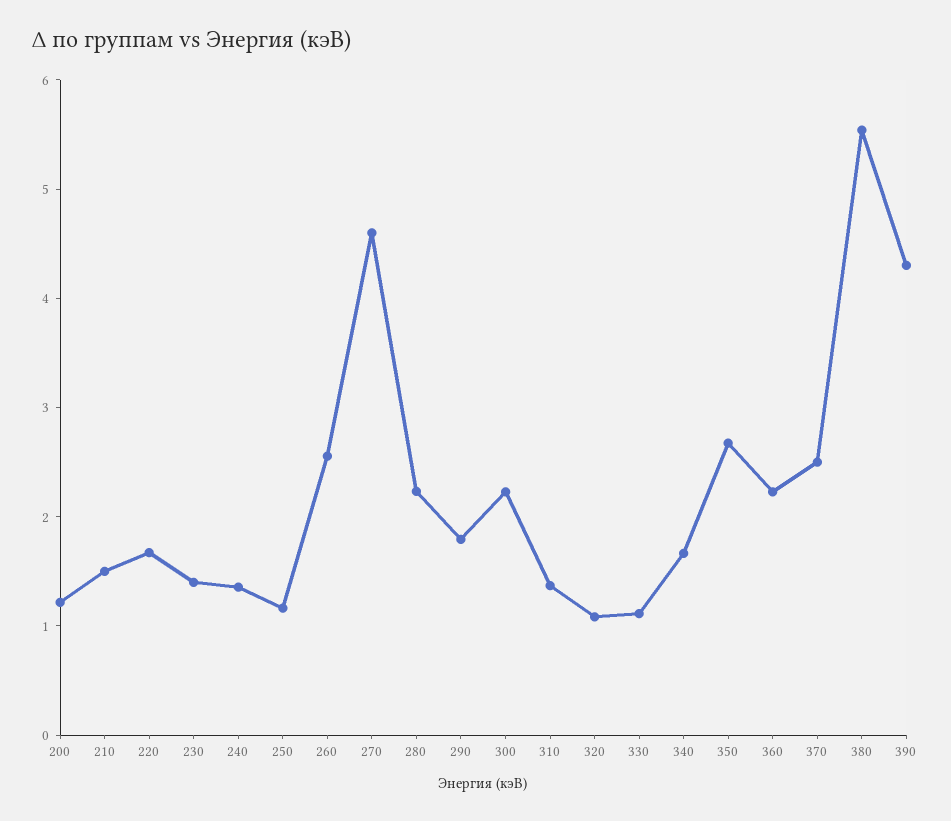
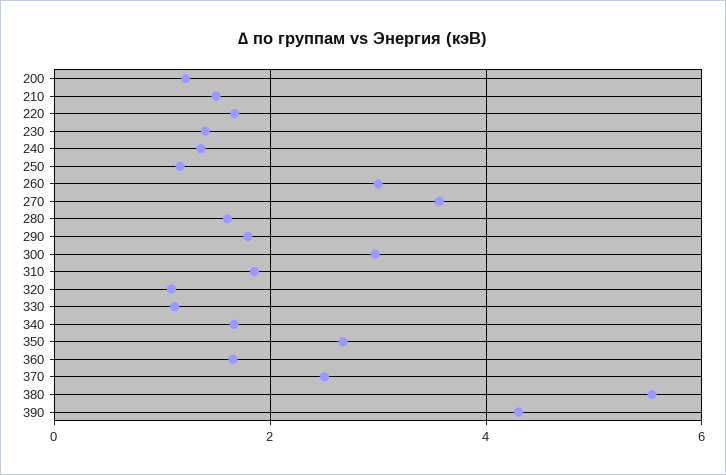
  {
    "200": 1.2,
    "210": 1.4,
    "220": 1.6,
    "230": 1.4,
    "240": 1.4,
    "250": 1.2,
-   "260": 2.6,
+   "260": 3,
-   "270": 4.6,
+   "270": 3.6,
-   "280": 2.2,
+   "280": 1.6,
    "290": 1.8,
-   "300": 2.2,
+   "300": 3,
-   "310": 1.4,
+   "310": 1.8,
    "320": 1,
    "330": 1.2,
    "340": 1.6,
    "350": 2.6,
-   "360": 2.2,
+   "360": 1.6,
    "370": 2.6,
    "380": 5.6,
    "390": 4.4
  }

